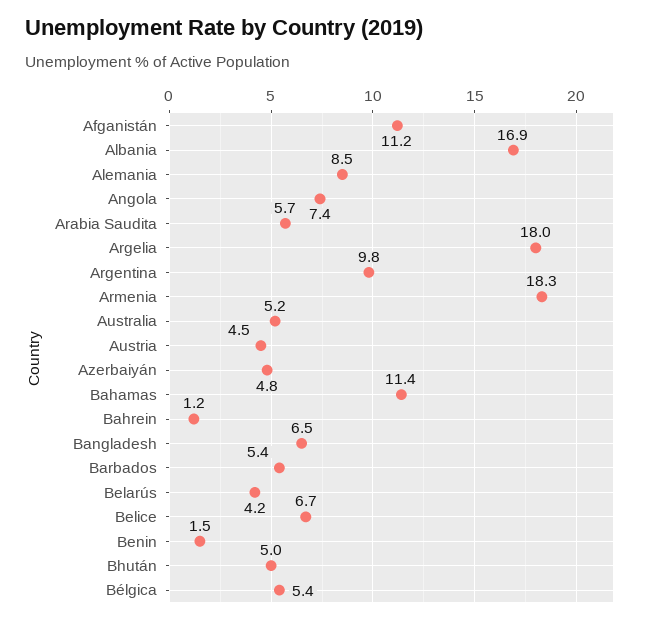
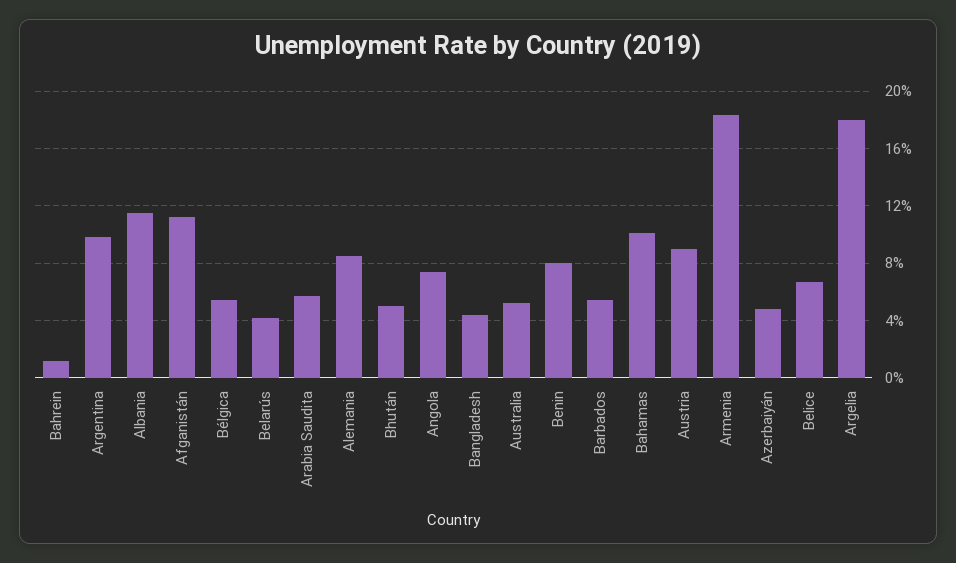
  {
    "Afganistán": 11.2,
-   "Albania": 16.9,
+   "Albania": 11.5,
    "Alemania": 8.5,
    "Angola": 7.4,
    "Arabia Saudita": 5.7,
    "Argelia": 18,
    "Argentina": 9.8,
    "Armenia": 18.3,
    "Australia": 5.2,
-   "Austria": 4.5,
+   "Austria": 9,
    "Azerbaiyán": 4.8,
-   "Bahamas": 11.4,
+   "Bahamas": 10,
    "Bahrein": 1.2,
-   "Bangladesh": 6.5,
+   "Bangladesh": 4.5,
    "Barbados": 5.4,
    "Belarús": 4.2,
    "Belice": 6.7,
-   "Benin": 1.5,
+   "Benin": 8,
    "Bhután": 5,
    "Bélgica": 5.4
  }

